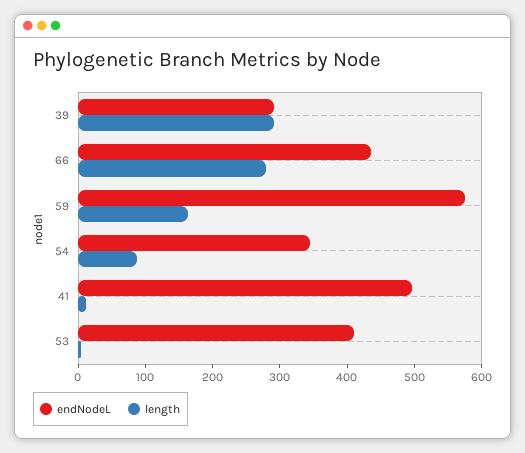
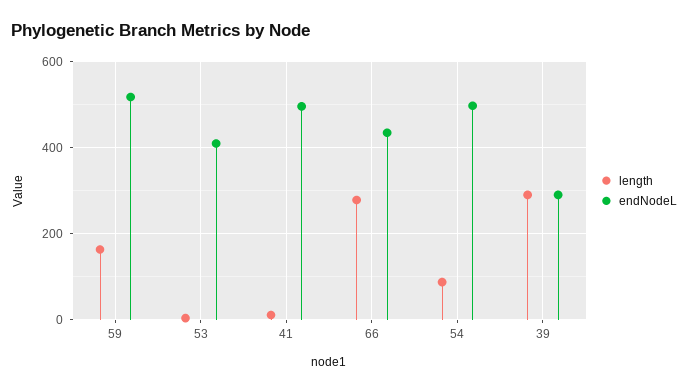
  {
    "endNodeL": {
      "39": 300,
      "66": 440,
-     "59": 580,
+     "59": 520,
-     "54": 340,
+     "54": 500,
      "41": 500,
      "53": 400
    },
    "length": {
      "39": 300,
      "66": 280,
      "59": 160,
      "54": 80,
      "41": 20,
      "53": 0
    }
  }

